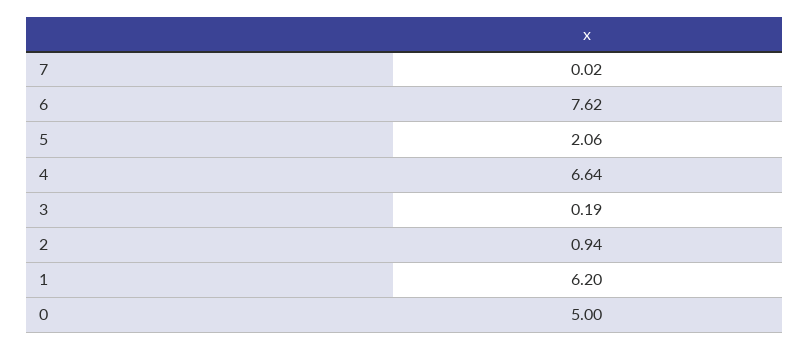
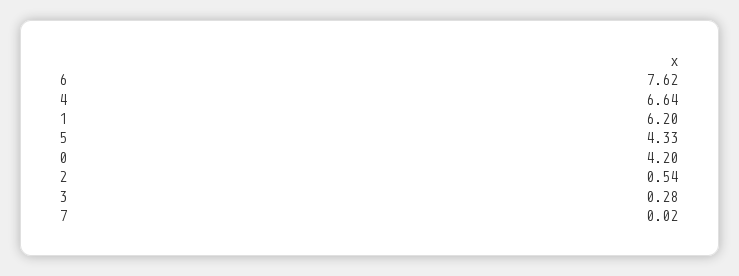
  {
    "7": 0.02,
    "6": 7.62,
-   "5": 2.06,
+   "5": 4.33,
    "4": 6.64,
-   "3": 0.19,
+   "3": 0.28,
-   "2": 0.94,
+   "2": 0.54,
    "1": 6.2,
-   "0": 5
+   "0": 4.2
  }

